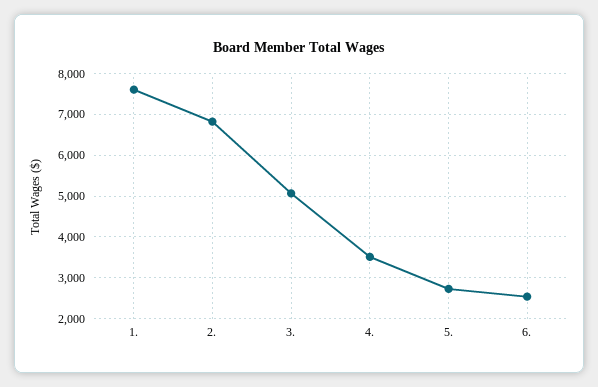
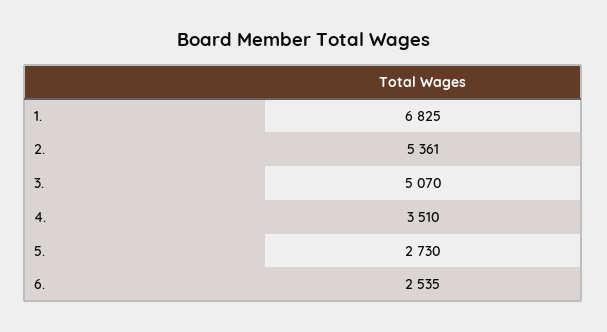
  {
-   "1.": 7600,
+   "1.": 6825,
-   "2.": 6800,
+   "2.": 5361,
    "3.": 5070,
    "4.": 3510,
    "5.": 2730,
    "6.": 2535
  }

